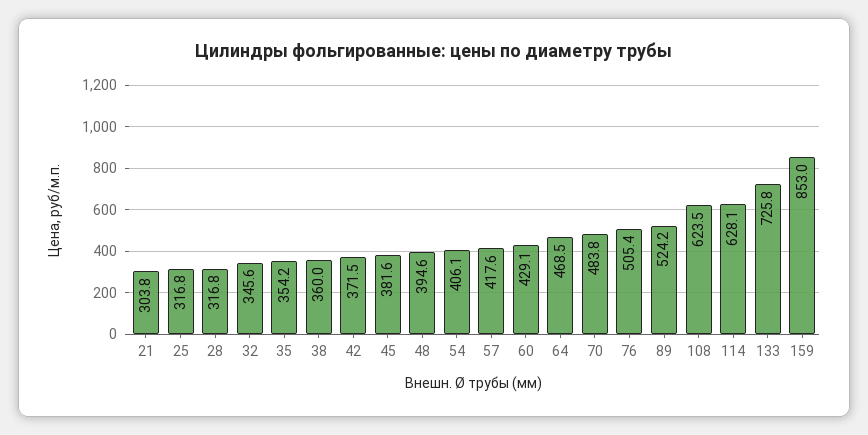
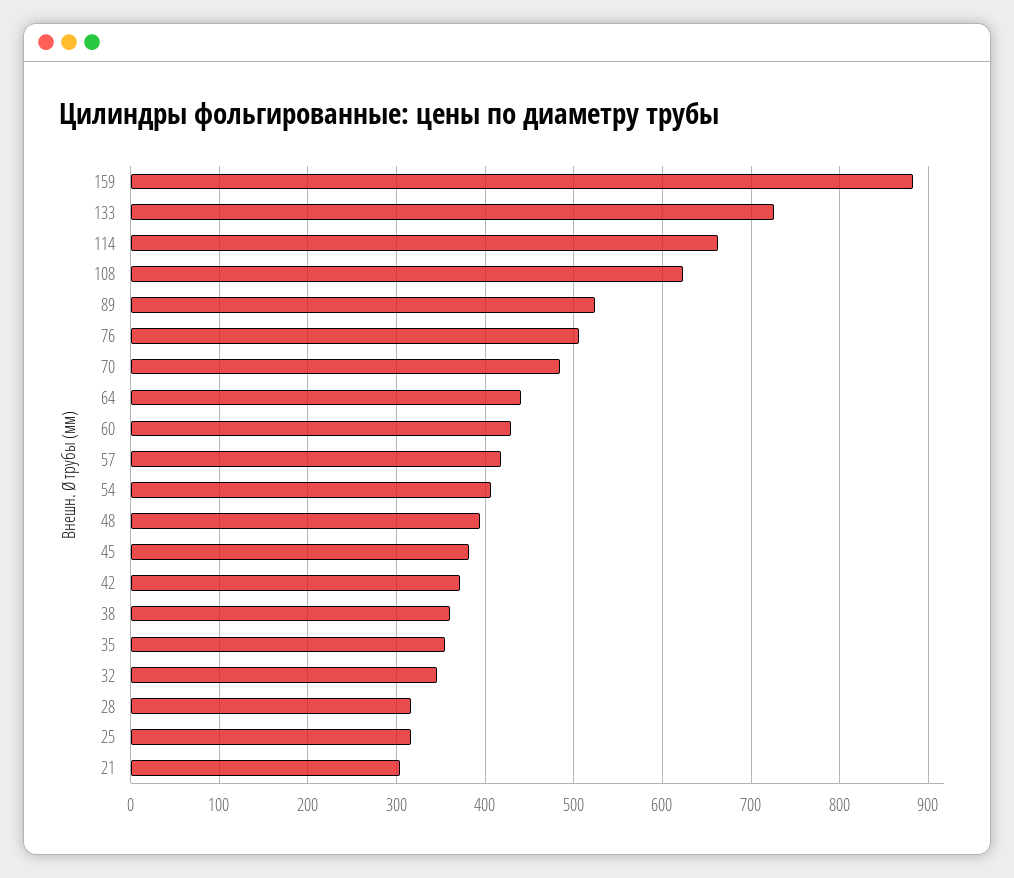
  {
    "21": 303.8,
    "25": 316.8,
    "28": 316.8,
    "32": 345.6,
    "35": 354.2,
    "38": 360,
    "42": 371.5,
    "45": 381.6,
    "48": 394.6,
    "54": 406.1,
    "57": 417.6,
    "60": 429.1,
-   "64": 468.5,
+   "64": 440,
    "70": 483.8,
    "76": 505.4,
    "89": 524.2,
    "108": 623.5,
-   "114": 628.1,
+   "114": 660,
    "133": 725.8,
-   "159": 853
+   "159": 880
  }

